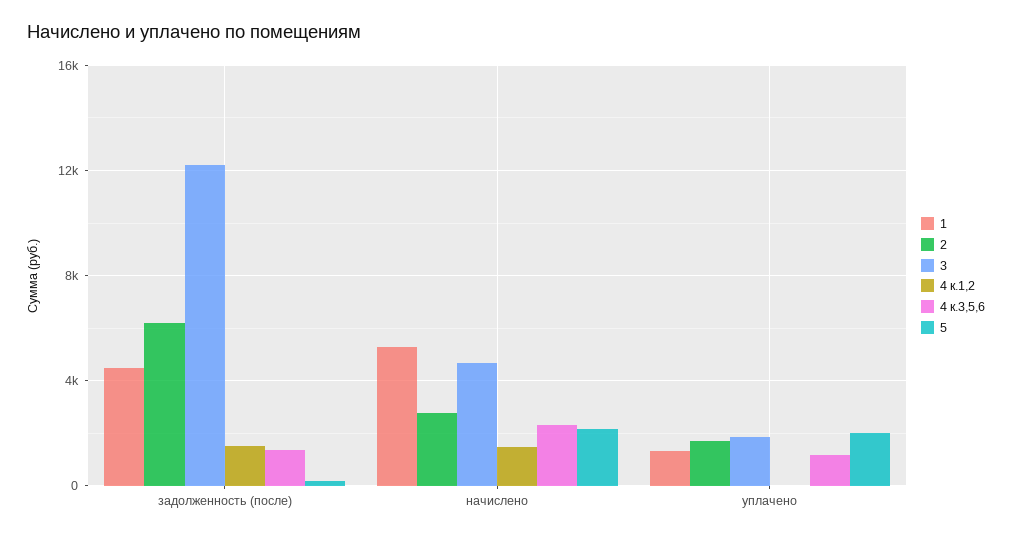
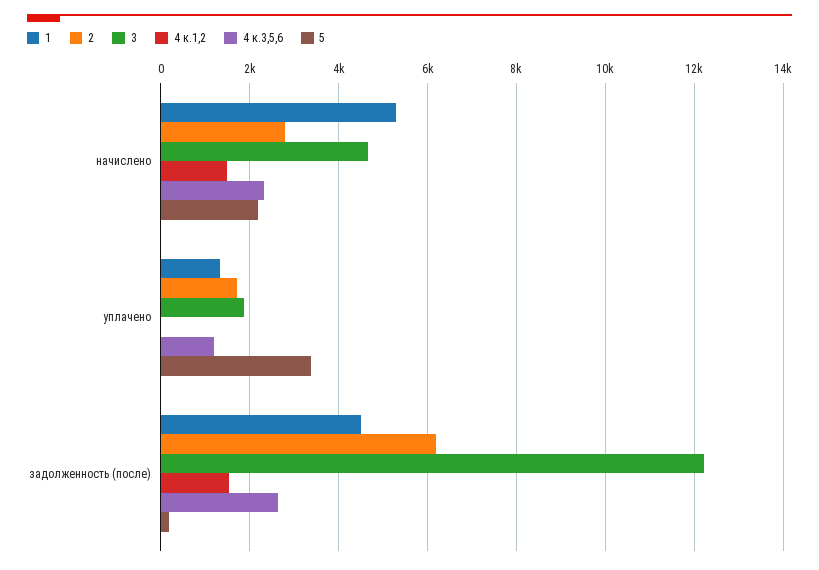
  {
    "1": {
      "задолженность (после)": 4400,
      "начислено": 5200,
      "уплачено": 1400
    },
    "2": {
      "задолженность (после)": 6200,
      "начислено": 2800,
      "уплачено": 1800
    },
    "3": {
      "задолженность (после)": 12200,
      "начислено": 4600,
      "уплачено": 1800
    },
    "4 к.1,2": {
      "задолженность (после)": 1600,
      "начислено": 1400,
      "уплачено": 0
    },
    "4 к.3,5,6": {
-     "задолженность (после)": 1500,
+     "задолженность (после)": 2600,
      "начислено": 2400,
      "уплачено": 1200
    },
    "5": {
      "задолженность (после)": 200,
      "начислено": 2200,
-     "уплачено": 2000
+     "уплачено": 3400
    }
  }

